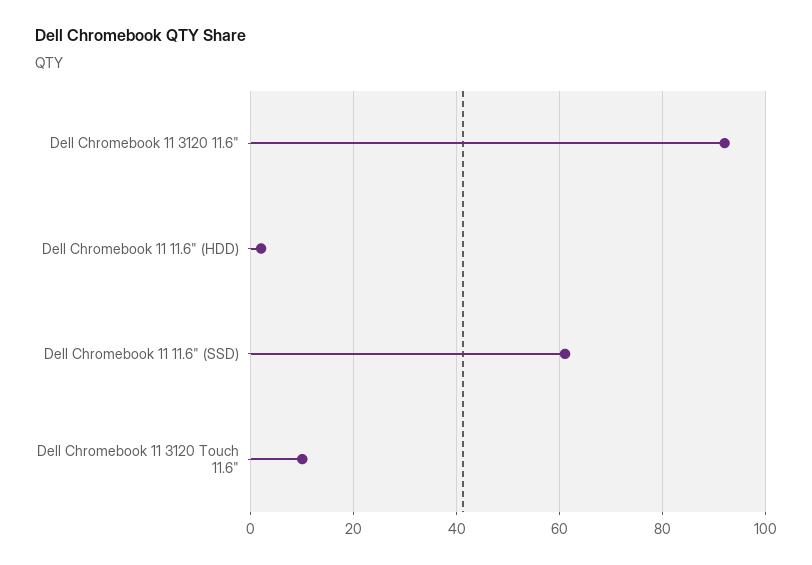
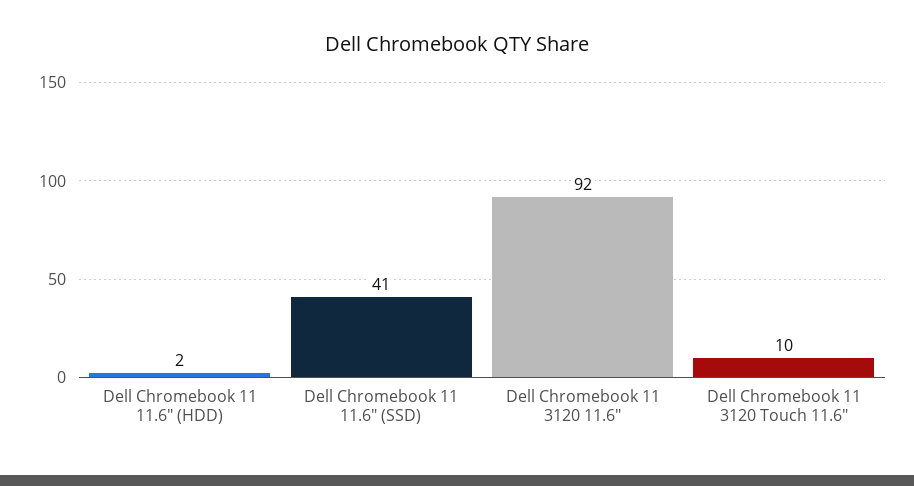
  {
    "Dell Chromebook 11 3120 11.6\"": 92,
    "Dell Chromebook 11 11.6\" (HDD)": 2,
-   "Dell Chromebook 11 11.6\" (SSD)": 60,
+   "Dell Chromebook 11 11.6\" (SSD)": 41,
    "Dell Chromebook 11 3120 Touch 11.6\"": 10
  }

